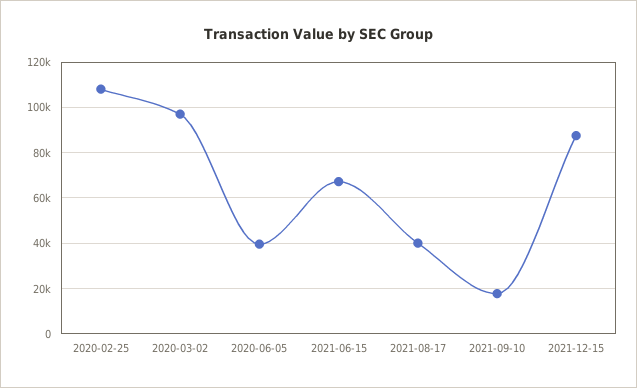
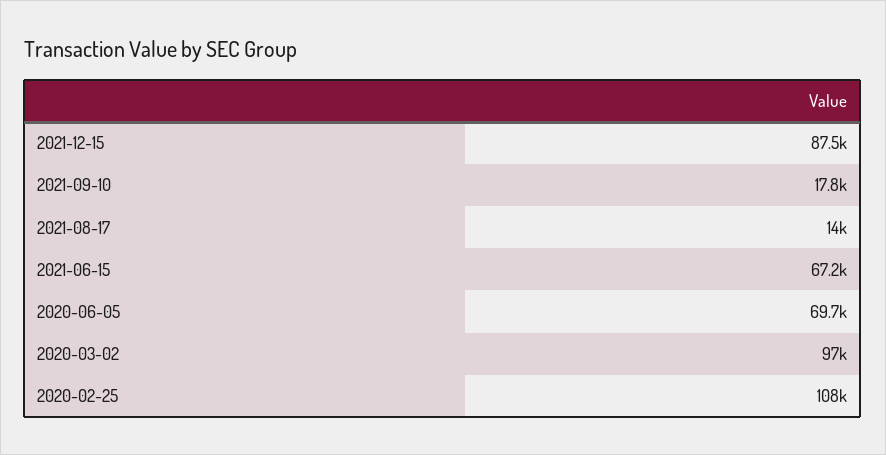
  {
    "2020-02-25": 108000,
    "2020-03-02": 97000,
-   "2020-06-05": 40000,
+   "2020-06-05": 69700,
    "2021-06-15": 67200,
-   "2021-08-17": 40000,
+   "2021-08-17": 14000,
    "2021-09-10": 17800,
    "2021-12-15": 87500
  }

